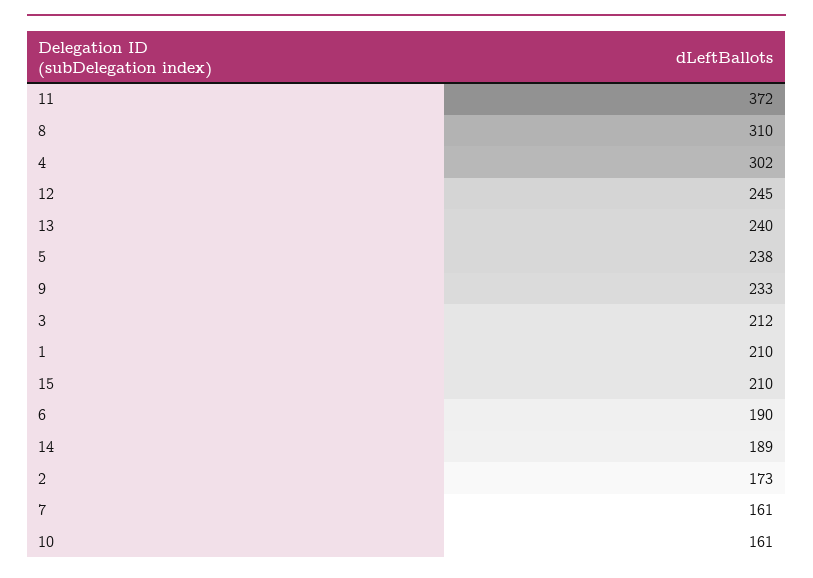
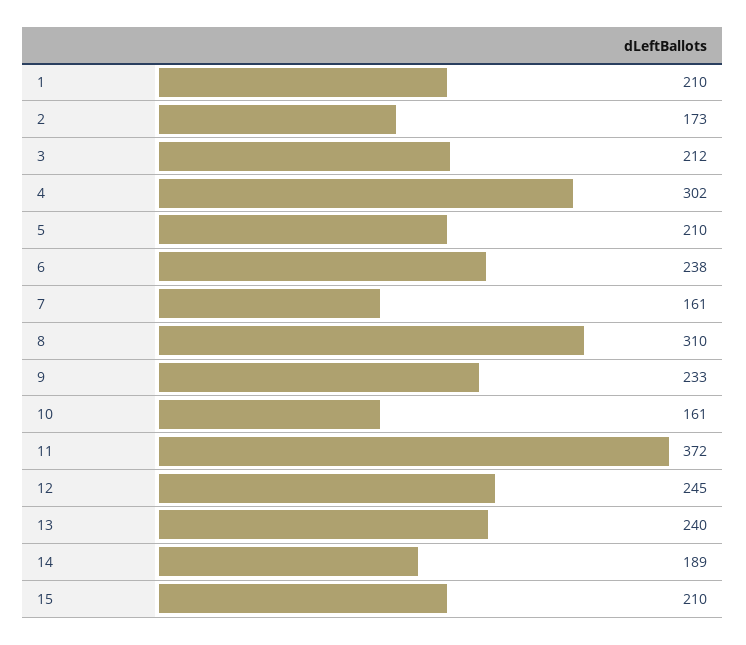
  {
    "11": 372,
    "8": 310,
    "4": 302,
    "12": 245,
    "13": 240,
-   "5": 238,
+   "5": 210,
    "9": 233,
    "3": 212,
    "1": 210,
    "15": 210,
-   "6": 190,
+   "6": 238,
    "14": 189,
    "2": 173,
    "7": 161,
    "10": 161
  }

